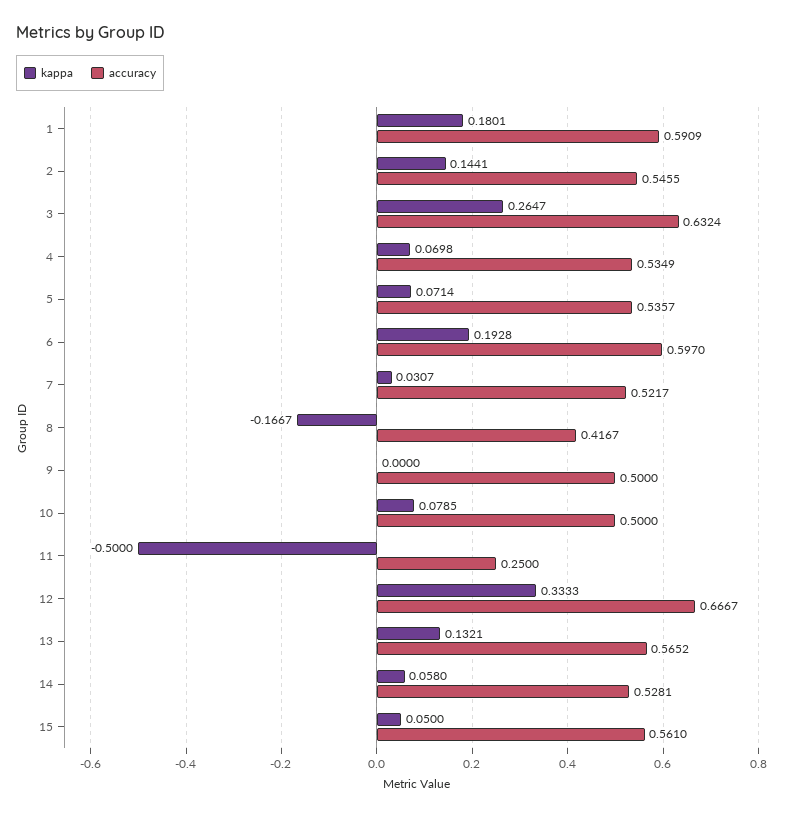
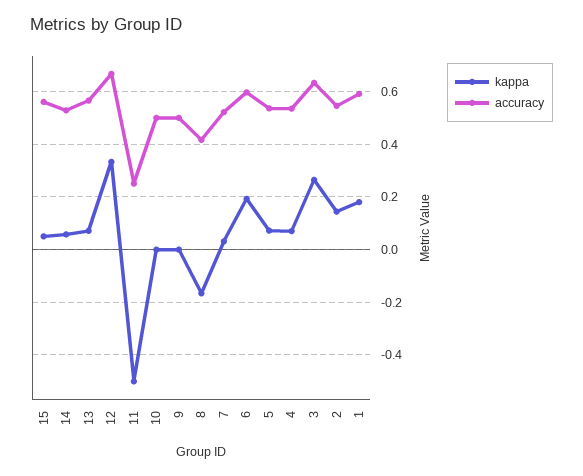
  {
    "kappa": {
      "1": 0.1801,
      "2": 0.1441,
      "3": 0.2647,
      "4": 0.0698,
      "5": 0.0714,
      "6": 0.1928,
      "7": 0.0307,
      "8": -0.1667,
      "9": 0,
-     "10": 0.0785,
+     "10": 0,
      "11": -0.5,
      "12": 0.3333,
-     "13": 0.1321,
+     "13": 0.075,
      "14": 0.058,
      "15": 0.05
    },
    "accuracy": {
      "1": 0.5909,
      "2": 0.5455,
      "3": 0.6324,
      "4": 0.5349,
      "5": 0.5357,
      "6": 0.597,
      "7": 0.5217,
      "8": 0.4167,
      "9": 0.5,
      "10": 0.5,
      "11": 0.25,
      "12": 0.6667,
      "13": 0.5652,
      "14": 0.5281,
      "15": 0.561
    }
  }

